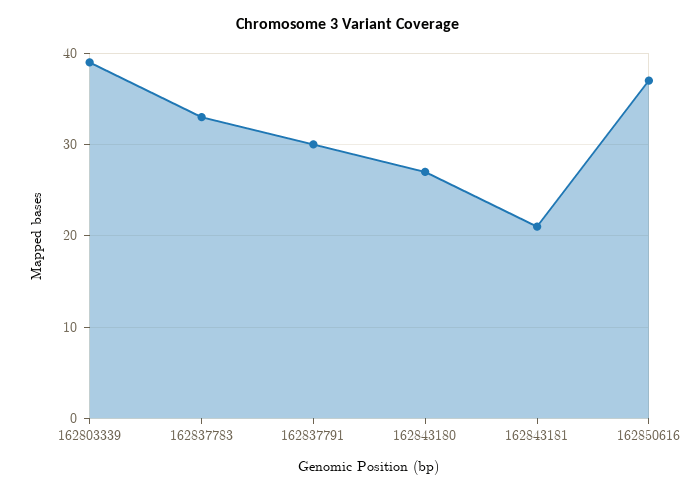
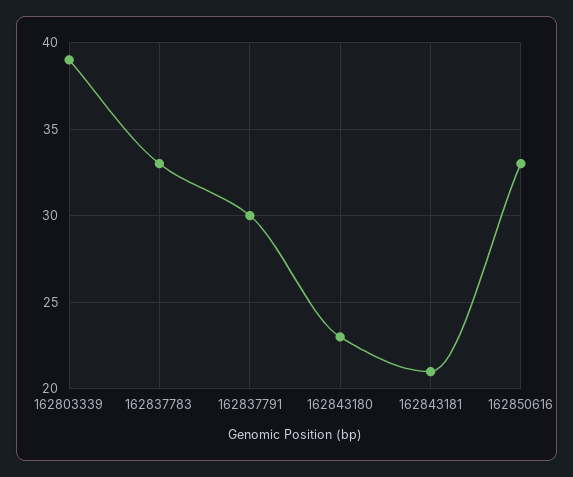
  {
    "162803339": 39,
    "162837783": 33,
    "162837791": 30,
-   "162843180": 27,
+   "162843180": 23,
    "162843181": 21,
-   "162850616": 37
+   "162850616": 33
  }

